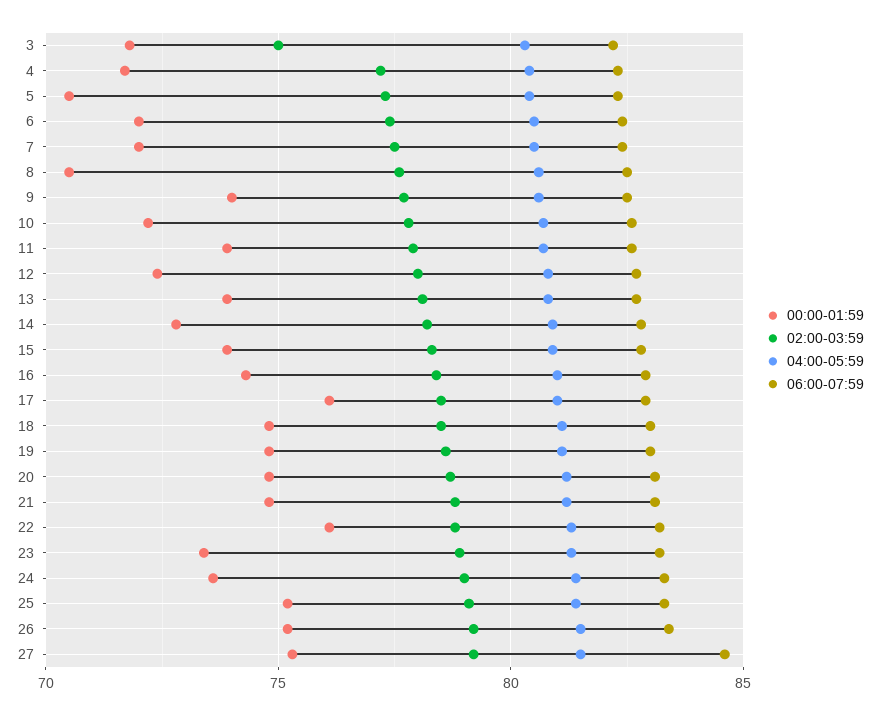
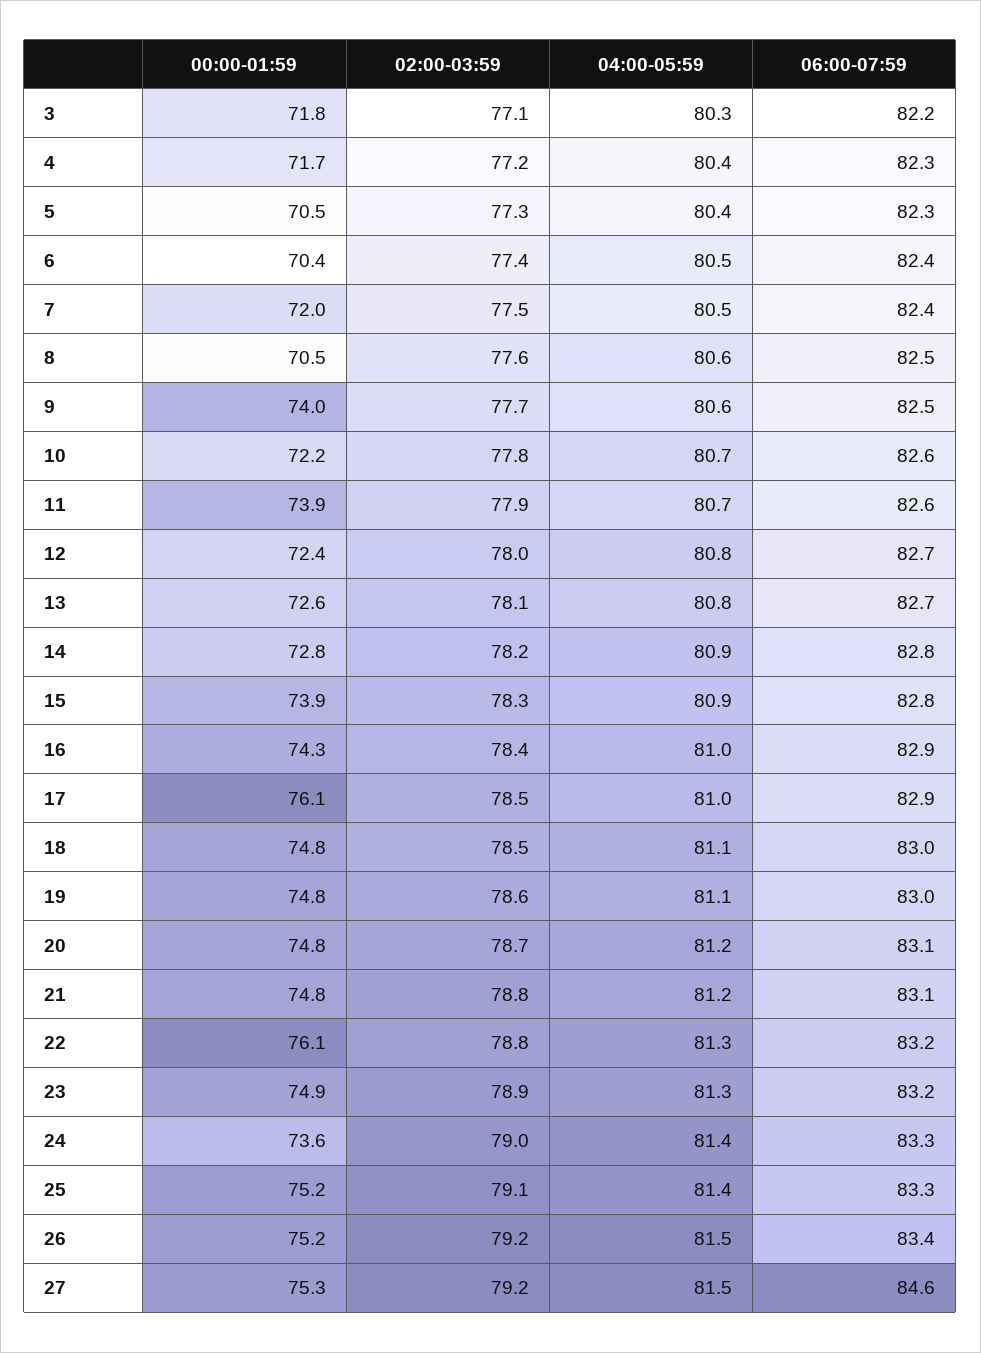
  {
    "00:00-01:59": {
      "3": 71.8,
      "4": 71.7,
      "5": 70.5,
-     "6": 72,
+     "6": 70.4,
      "7": 72,
      "8": 70.5,
      "9": 74,
      "10": 72.2,
      "11": 73.9,
      "12": 72.4,
-     "13": 74,
+     "13": 72.6,
      "14": 72.8,
      "15": 73.9,
      "16": 74.3,
      "17": 76.1,
      "18": 74.8,
      "19": 74.8,
      "20": 74.8,
      "21": 74.8,
      "22": 76.1,
-     "23": 73.5,
+     "23": 74.9,
      "24": 73.6,
      "25": 75.2,
      "26": 75.2,
      "27": 75.3
    },
    "02:00-03:59": {
-     "3": 75,
+     "3": 77.1,
      "4": 77.2,
      "5": 77.3,
      "6": 77.4,
      "7": 77.5,
      "8": 77.6,
      "9": 77.7,
      "10": 77.8,
      "11": 77.9,
      "12": 78,
      "13": 78.1,
      "14": 78.2,
      "15": 78.3,
      "16": 78.4,
      "17": 78.5,
      "18": 78.5,
      "19": 78.6,
      "20": 78.7,
      "21": 78.8,
      "22": 78.8,
      "23": 78.9,
      "24": 79,
      "25": 79.1,
      "26": 79.2,
      "27": 79.2
    },
    "04:00-05:59": {
      "3": 80.3,
      "4": 80.4,
      "5": 80.4,
      "6": 80.5,
      "7": 80.5,
      "8": 80.6,
      "9": 80.6,
      "10": 80.7,
      "11": 80.7,
      "12": 80.8,
      "13": 80.8,
      "14": 80.9,
      "15": 80.9,
      "16": 81,
      "17": 81,
      "18": 81.1,
      "19": 81.1,
      "20": 81.2,
      "21": 81.2,
      "22": 81.3,
      "23": 81.3,
      "24": 81.4,
      "25": 81.4,
      "26": 81.5,
      "27": 81.5
    },
    "06:00-07:59": {
      "3": 82.2,
      "4": 82.3,
      "5": 82.3,
      "6": 82.4,
      "7": 82.4,
      "8": 82.5,
      "9": 82.5,
      "10": 82.6,
      "11": 82.6,
      "12": 82.7,
      "13": 82.7,
      "14": 82.8,
      "15": 82.8,
      "16": 82.9,
      "17": 82.9,
      "18": 83,
      "19": 83,
      "20": 83.1,
      "21": 83.1,
      "22": 83.2,
      "23": 83.2,
      "24": 83.3,
      "25": 83.3,
      "26": 83.4,
      "27": 84.6
    }
  }

